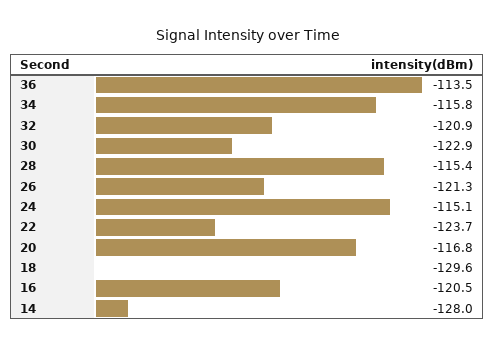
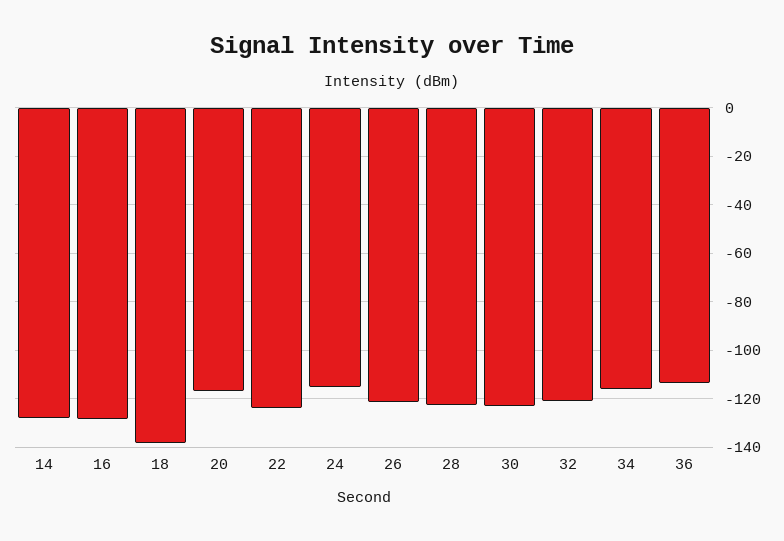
  {
    "36": -113.5,
    "34": -115.8,
    "32": -120.9,
    "30": -122.9,
-   "28": -115.4,
+   "28": -122.5,
    "26": -121.3,
    "24": -115.1,
    "22": -123.7,
    "20": -116.8,
-   "18": -129.6,
+   "18": -137.5,
-   "16": -120.5,
+   "16": -127.5,
    "14": -128
  }

